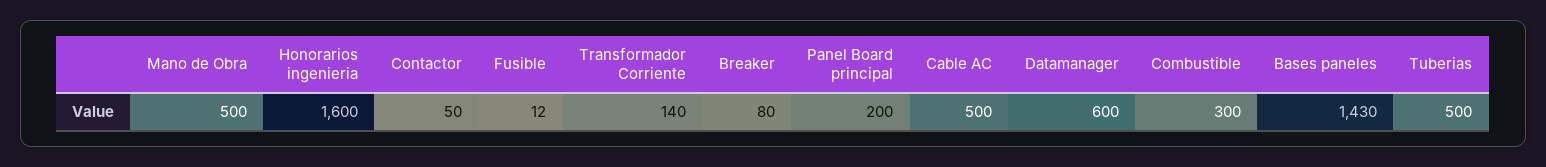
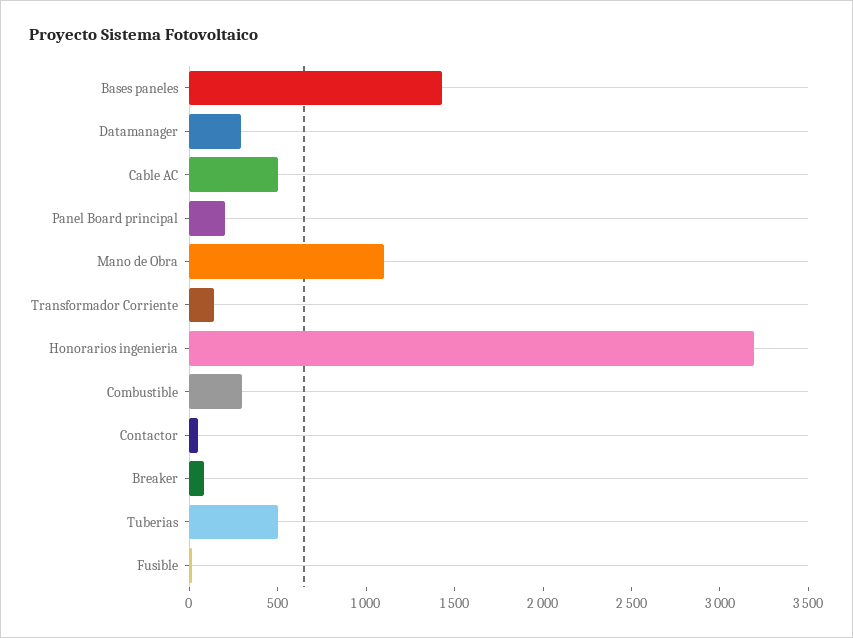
  {
-   "Mano de Obra": 500,
+   "Mano de Obra": 1100,
-   "Honorarios ingenieria": 1600,
+   "Honorarios ingenieria": 3200,
    "Contactor": 50,
    "Fusible": 12,
    "Transformador Corriente": 140,
    "Breaker": 80,
    "Panel Board principal": 200,
    "Cable AC": 500,
-   "Datamanager": 600,
+   "Datamanager": 300,
    "Combustible": 300,
    "Bases paneles": 1430,
    "Tuberias": 500
  }

